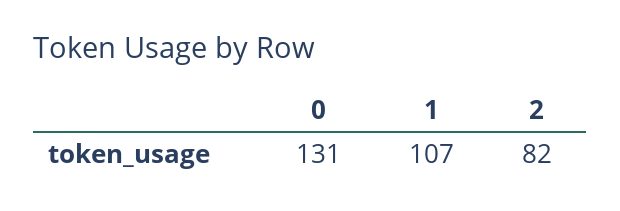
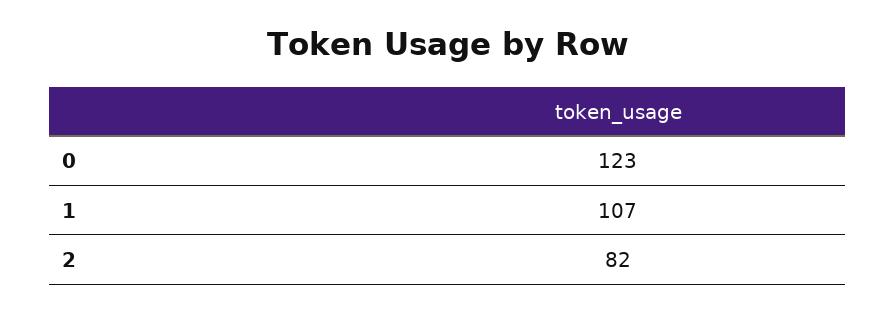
  {
-   "0": 131,
+   "0": 123,
    "1": 107,
    "2": 82
  }

